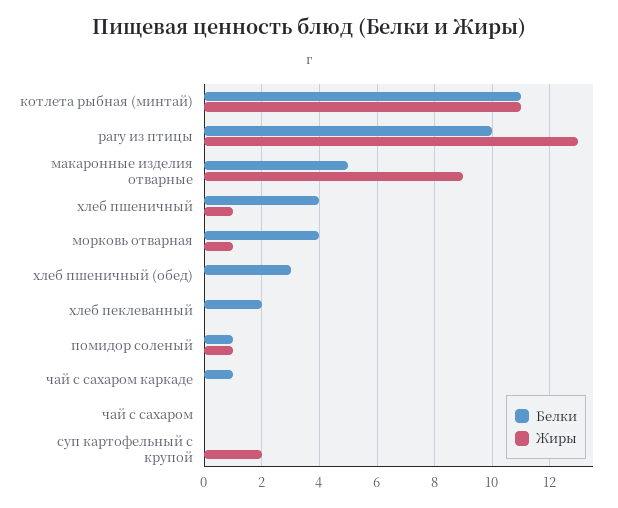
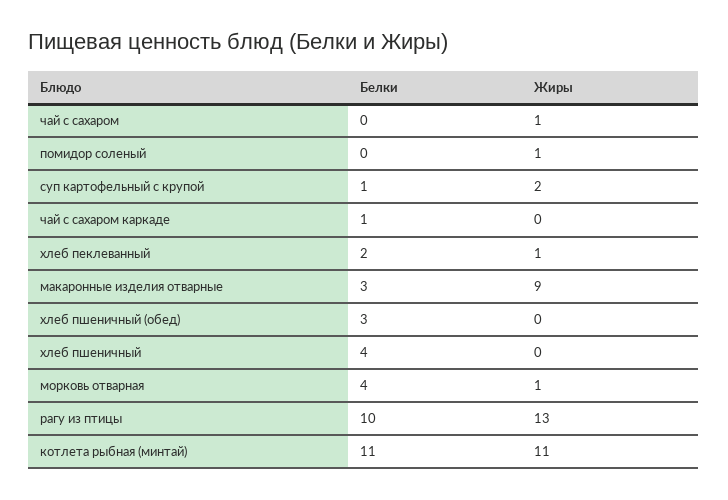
  {
    "Белки": {
      "котлета рыбная (минтай)": 11,
      "рагу из птицы": 10,
-     "макаронные изделия отварные": 5,
+     "макаронные изделия отварные": 3,
      "хлеб пшеничный": 4,
      "морковь отварная": 4,
      "хлеб пшеничный (обед)": 3,
      "хлеб пеклеванный": 2,
-     "помидор соленый": 1,
+     "помидор соленый": 0,
      "чай с сахаром каркаде": 1,
      "чай с сахаром": 0,
-     "суп картофельный с крупой": 0
+     "суп картофельный с крупой": 1
    },
    "Жиры": {
      "котлета рыбная (минтай)": 11,
      "рагу из птицы": 13,
      "макаронные изделия отварные": 9,
-     "хлеб пшеничный": 1,
+     "хлеб пшеничный": 0,
      "морковь отварная": 1,
      "хлеб пшеничный (обед)": 0,
-     "хлеб пеклеванный": 0,
+     "хлеб пеклеванный": 1,
      "помидор соленый": 1,
      "чай с сахаром каркаде": 0,
-     "чай с сахаром": 0,
+     "чай с сахаром": 1,
      "суп картофельный с крупой": 2
    }
  }

